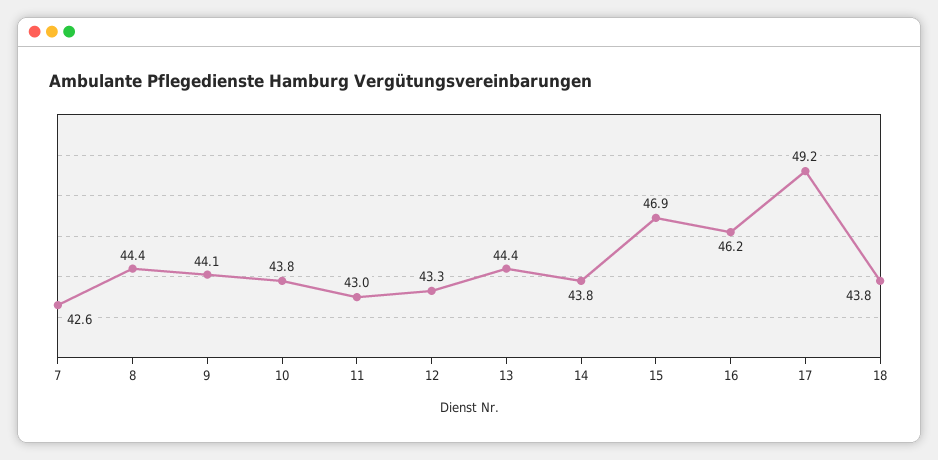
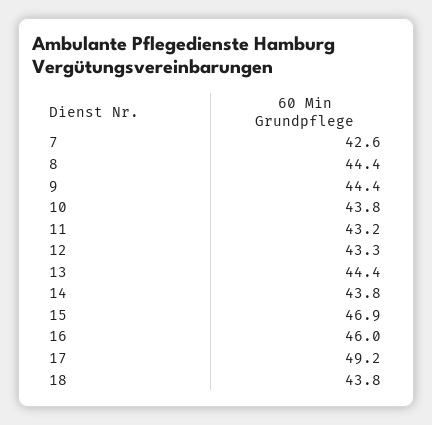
  {
    "7": 42.6,
    "8": 44.4,
-   "9": 44.1,
+   "9": 44.4,
    "10": 43.8,
-   "11": 43,
+   "11": 43.2,
    "12": 43.3,
    "13": 44.4,
    "14": 43.8,
    "15": 46.9,
-   "16": 46.2,
+   "16": 46,
    "17": 49.2,
    "18": 43.8
  }

